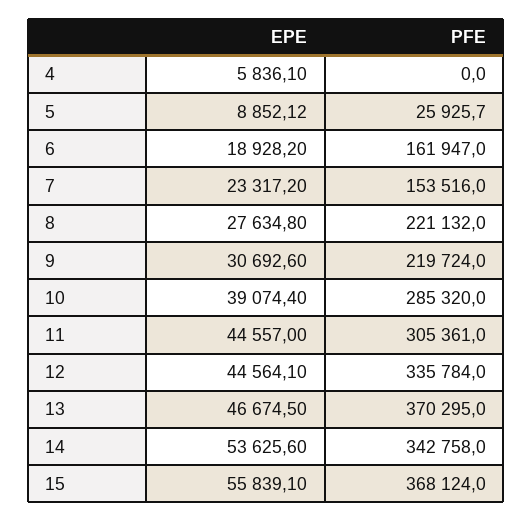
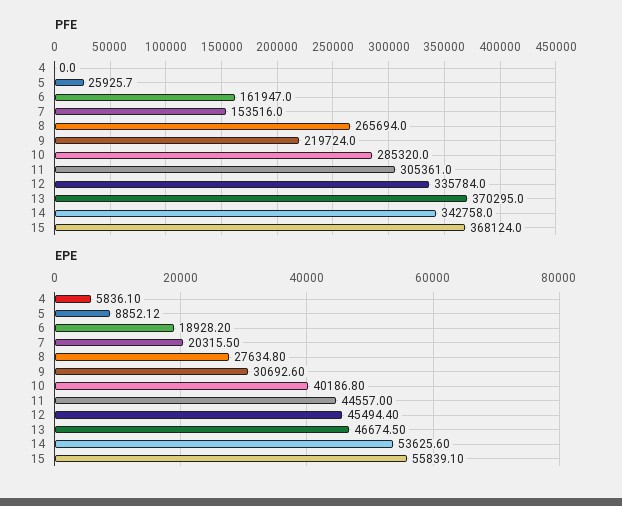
  {
    "EPE": {
      "4": 5836.1,
      "5": 8852.12,
      "6": 18928.2,
-     "7": 23317.2,
+     "7": 20315.5,
      "8": 27634.8,
      "9": 30692.6,
-     "10": 39074.4,
+     "10": 40186.8,
      "11": 44557,
-     "12": 44564.1,
+     "12": 45494.4,
      "13": 46674.5,
      "14": 53625.6,
      "15": 55839.1
    },
    "PFE": {
      "4": 0,
      "5": 25925.7,
      "6": 161947,
      "7": 153516,
-     "8": 221132,
+     "8": 265694,
      "9": 219724,
      "10": 285320,
      "11": 305361,
      "12": 335784,
      "13": 370295,
      "14": 342758,
      "15": 368124
    }
  }

